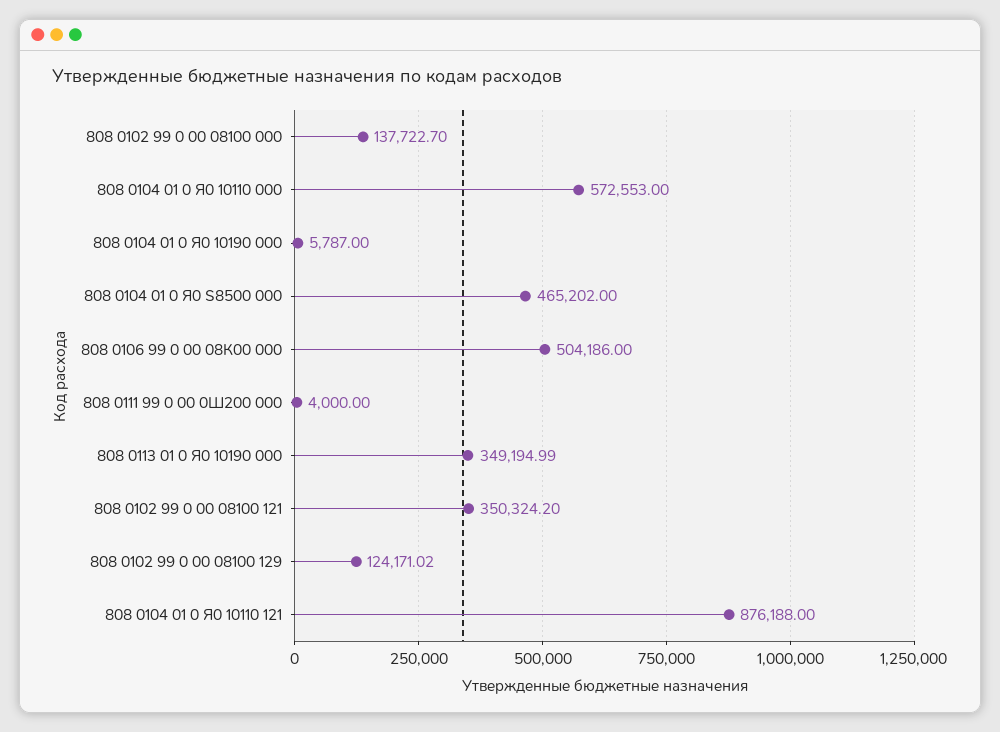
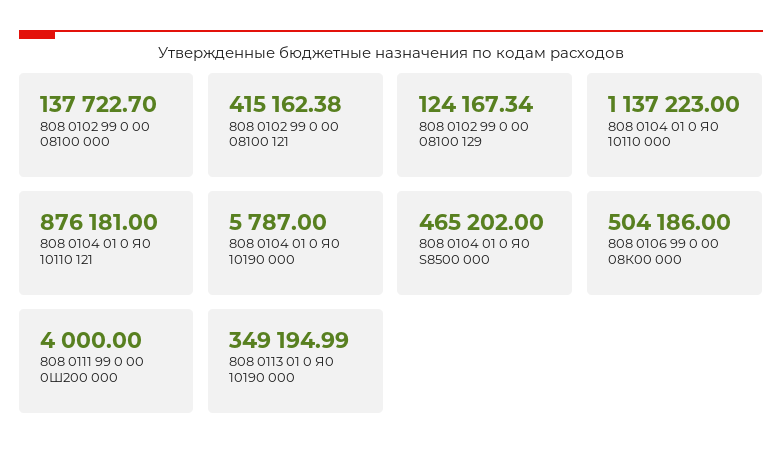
  {
    "808 0102 99 0 00 08100 000": 137722.7,
-   "808 0104 01 0 Я0 10110 000": 572553,
+   "808 0104 01 0 Я0 10110 000": 1137223,
    "808 0104 01 0 Я0 10190 000": 5787,
    "808 0104 01 0 Я0 S8500 000": 465202,
    "808 0106 99 0 00 08К00 000": 504186,
    "808 0111 99 0 00 0Ш200 000": 4000,
    "808 0113 01 0 Я0 10190 000": 349194.99,
-   "808 0102 99 0 00 08100 121": 350324.2,
+   "808 0102 99 0 00 08100 121": 415162.38,
-   "808 0102 99 0 00 08100 129": 124171.02,
+   "808 0102 99 0 00 08100 129": 124167.34,
-   "808 0104 01 0 Я0 10110 121": 876188
+   "808 0104 01 0 Я0 10110 121": 876181
  }

